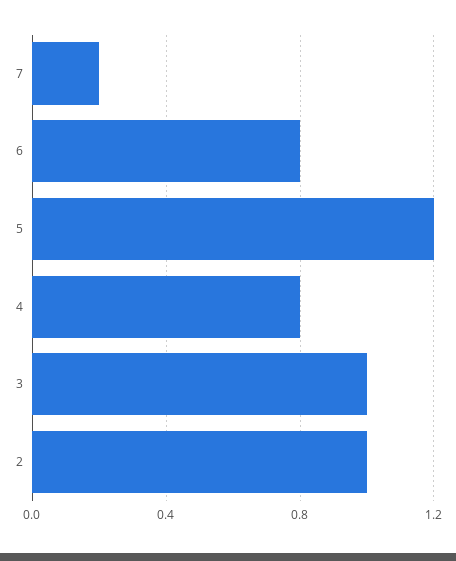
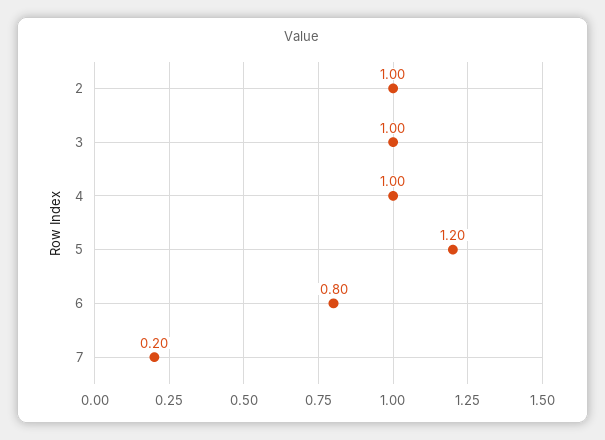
  {
    "7": 0.2,
    "6": 0.8,
    "5": 1.2,
-   "4": 0.8,
+   "4": 1,
    "3": 1,
    "2": 1
  }

